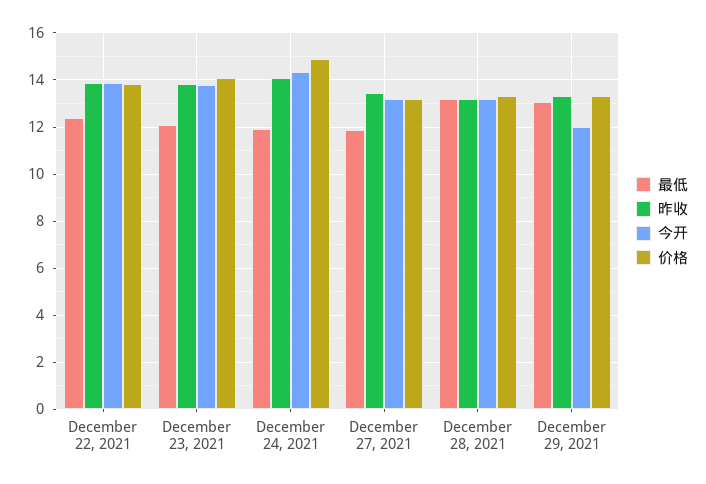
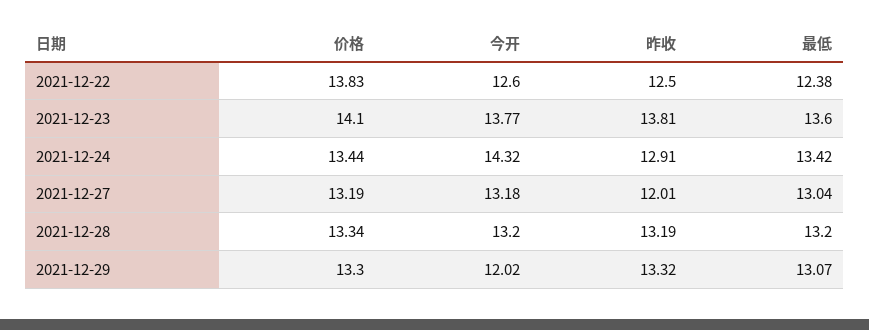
  {
    "最低": {
      "December 22, 2021": 12.38,
-     "December 23, 2021": 12,
+     "December 23, 2021": 13.6,
-     "December 24, 2021": 12,
+     "December 24, 2021": 13.42,
-     "December 27, 2021": 12,
+     "December 27, 2021": 13.04,
      "December 28, 2021": 13.2,
      "December 29, 2021": 13.07
    },
    "昨收": {
-     "December 22, 2021": 14,
+     "December 22, 2021": 12.5,
      "December 23, 2021": 13.81,
-     "December 24, 2021": 14,
+     "December 24, 2021": 12.91,
-     "December 27, 2021": 13.5,
+     "December 27, 2021": 12.01,
      "December 28, 2021": 13.19,
      "December 29, 2021": 13.32
    },
    "今开": {
-     "December 22, 2021": 14,
+     "December 22, 2021": 12.6,
      "December 23, 2021": 13.77,
      "December 24, 2021": 14.32,
      "December 27, 2021": 13.18,
      "December 28, 2021": 13.2,
      "December 29, 2021": 12.02
    },
    "价格": {
      "December 22, 2021": 13.83,
      "December 23, 2021": 14.1,
-     "December 24, 2021": 15,
+     "December 24, 2021": 13.44,
      "December 27, 2021": 13.19,
      "December 28, 2021": 13.34,
      "December 29, 2021": 13.3
    }
  }

